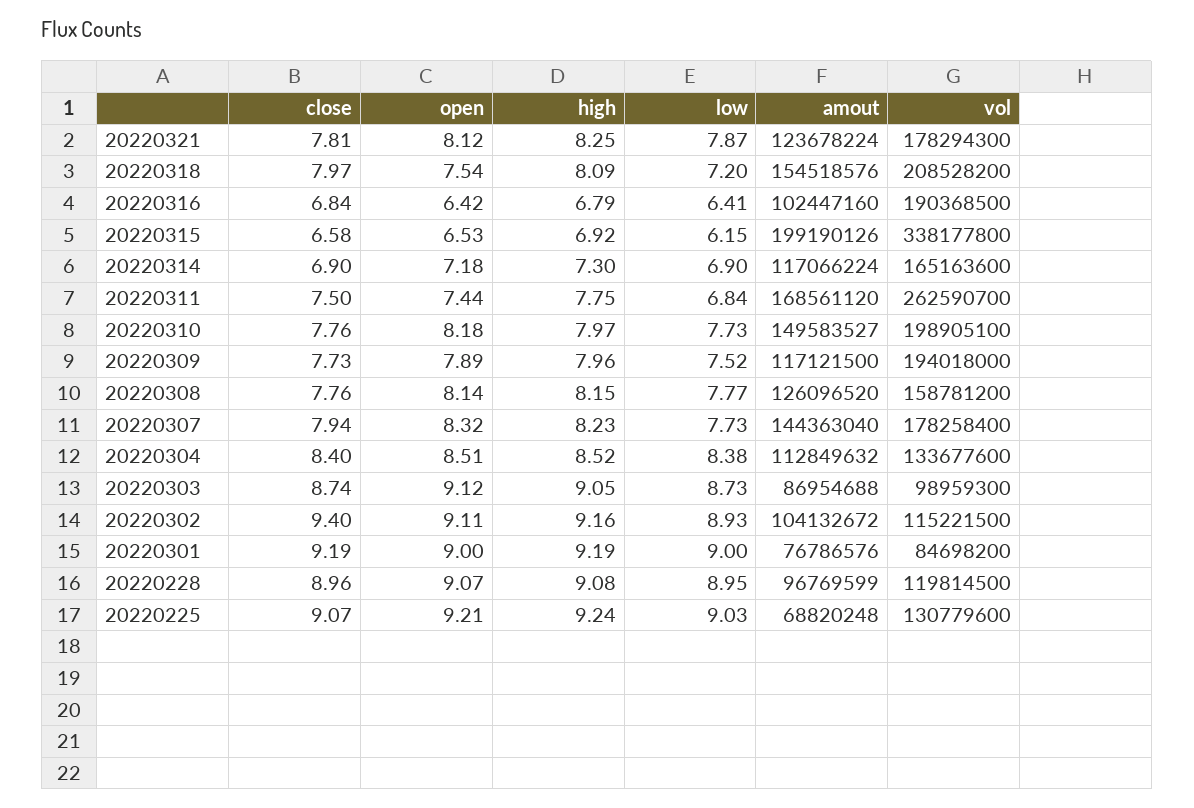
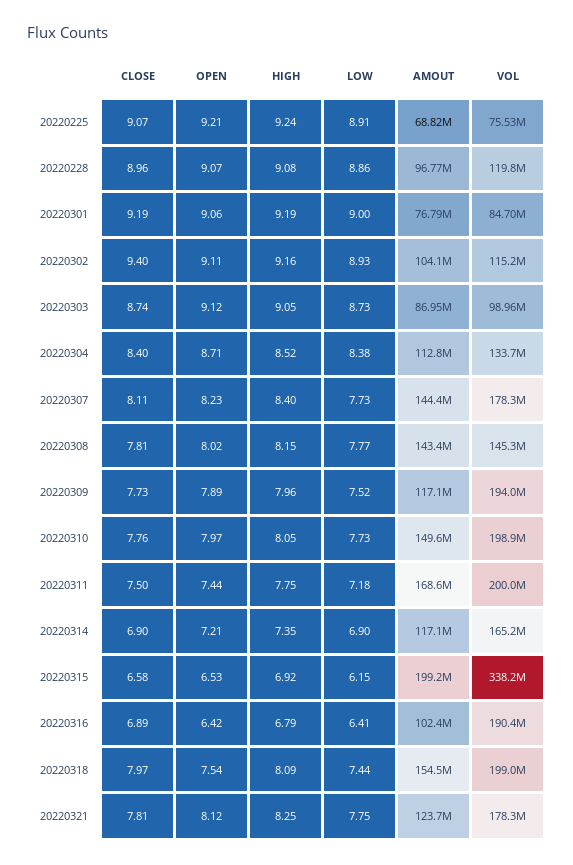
  {
    "close": {
      "20220321": 7.81,
      "20220318": 7.97,
-     "20220316": 6.84,
+     "20220316": 6.89,
      "20220315": 6.58,
      "20220314": 6.9,
      "20220311": 7.5,
      "20220310": 7.76,
      "20220309": 7.73,
-     "20220308": 7.76,
+     "20220308": 7.81,
-     "20220307": 7.94,
+     "20220307": 8.11,
      "20220304": 8.4,
      "20220303": 8.74,
      "20220302": 9.4,
      "20220301": 9.19,
      "20220228": 8.96,
      "20220225": 9.07
    },
    "open": {
      "20220321": 8.12,
      "20220318": 7.54,
      "20220316": 6.42,
      "20220315": 6.53,
-     "20220314": 7.18,
+     "20220314": 7.21,
      "20220311": 7.44,
-     "20220310": 8.18,
+     "20220310": 7.97,
      "20220309": 7.89,
-     "20220308": 8.14,
+     "20220308": 8.02,
-     "20220307": 8.32,
+     "20220307": 8.23,
-     "20220304": 8.51,
+     "20220304": 8.71,
      "20220303": 9.12,
      "20220302": 9.11,
-     "20220301": 9,
+     "20220301": 9.06,
      "20220228": 9.07,
      "20220225": 9.21
    },
    "high": {
      "20220321": 8.25,
      "20220318": 8.09,
      "20220316": 6.79,
      "20220315": 6.92,
-     "20220314": 7.3,
+     "20220314": 7.35,
      "20220311": 7.75,
-     "20220310": 7.97,
+     "20220310": 8.05,
      "20220309": 7.96,
      "20220308": 8.15,
-     "20220307": 8.23,
+     "20220307": 8.4,
      "20220304": 8.52,
      "20220303": 9.05,
      "20220302": 9.16,
      "20220301": 9.19,
      "20220228": 9.08,
      "20220225": 9.24
    },
    "low": {
-     "20220321": 7.87,
+     "20220321": 7.75,
-     "20220318": 7.2,
+     "20220318": 7.44,
      "20220316": 6.41,
      "20220315": 6.15,
      "20220314": 6.9,
-     "20220311": 6.84,
+     "20220311": 7.18,
      "20220310": 7.73,
      "20220309": 7.52,
      "20220308": 7.77,
      "20220307": 7.73,
      "20220304": 8.38,
      "20220303": 8.73,
      "20220302": 8.93,
      "20220301": 9,
-     "20220228": 8.95,
+     "20220228": 8.86,
-     "20220225": 9.03
+     "20220225": 8.91
    },
    "amout": {
      "20220321": 123678224,
      "20220318": 154518576,
      "20220316": 102447160,
      "20220315": 199190126,
      "20220314": 117066224,
      "20220311": 168561120,
      "20220310": 149583527,
      "20220309": 117121500,
-     "20220308": 126096520,
+     "20220308": 143400000,
      "20220307": 144363040,
      "20220304": 112849632,
      "20220303": 86954688,
      "20220302": 104132672,
      "20220301": 76786576,
      "20220228": 96769599,
      "20220225": 68820248
    },
    "vol": {
      "20220321": 178294300,
-     "20220318": 208528200,
+     "20220318": 199000000,
      "20220316": 190368500,
      "20220315": 338177800,
      "20220314": 165163600,
-     "20220311": 262590700,
+     "20220311": 200000000,
      "20220310": 198905100,
      "20220309": 194018000,
-     "20220308": 158781200,
+     "20220308": 145300000,
      "20220307": 178258400,
      "20220304": 133677600,
      "20220303": 98959300,
      "20220302": 115221500,
      "20220301": 84698200,
      "20220228": 119814500,
-     "20220225": 130779600
+     "20220225": 75530000
    }
  }

